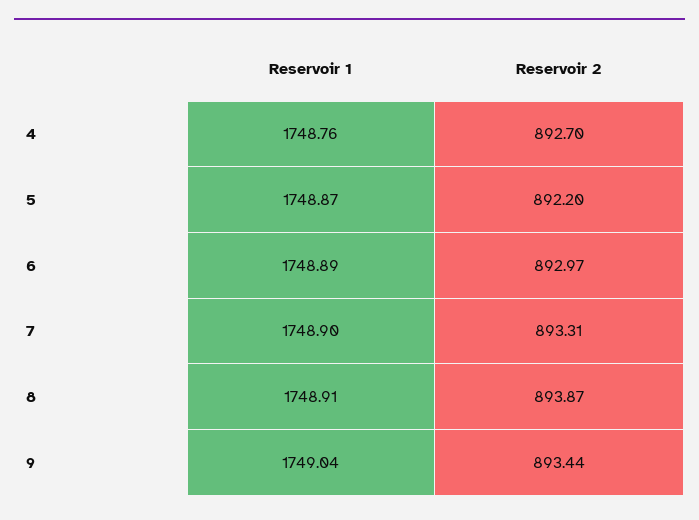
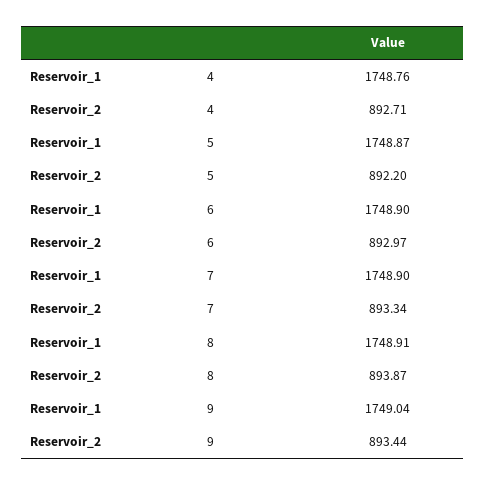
  {
    "Reservoir 1": {
      "4": 1748.76,
      "5": 1748.87,
-     "6": 1748.89,
+     "6": 1748.9,
      "7": 1748.9,
      "8": 1748.91,
      "9": 1749.04
    },
    "Reservoir 2": {
-     "4": 892.7,
+     "4": 892.71,
      "5": 892.2,
      "6": 892.97,
-     "7": 893.31,
+     "7": 893.34,
      "8": 893.87,
      "9": 893.44
    }
  }

